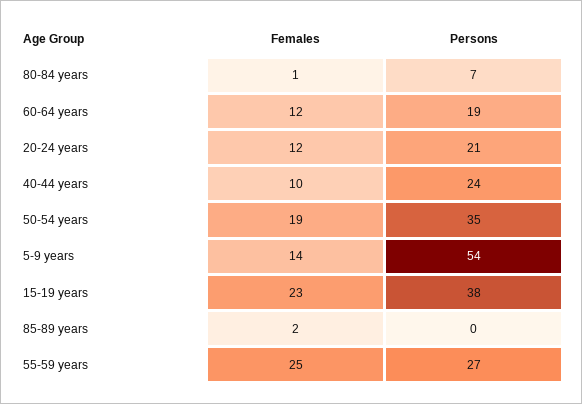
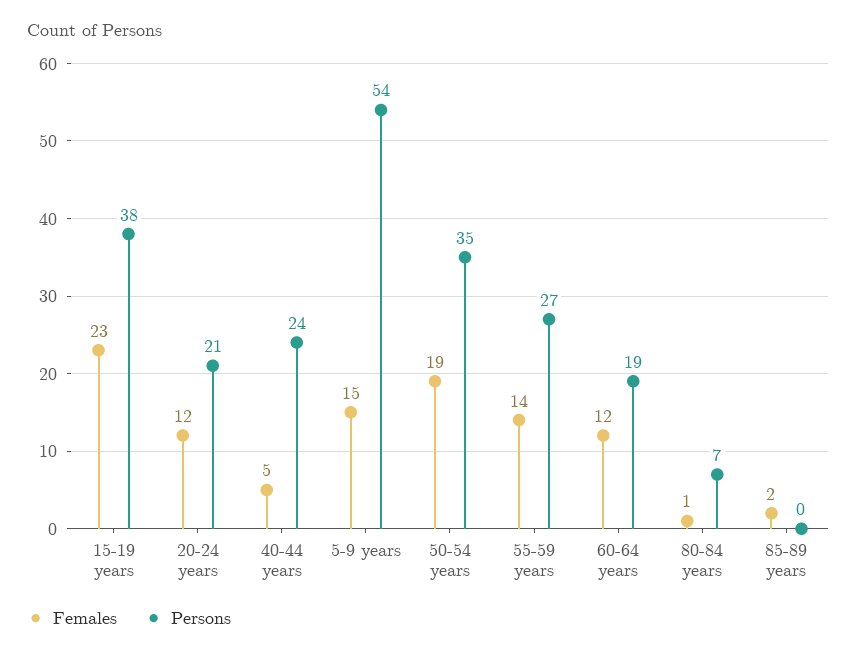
  {
    "Females": {
      "80-84 years": 1,
      "60-64 years": 12,
      "20-24 years": 12,
-     "40-44 years": 10,
+     "40-44 years": 5,
      "50-54 years": 19,
-     "5-9 years": 14,
+     "5-9 years": 15,
      "15-19 years": 23,
      "85-89 years": 2,
-     "55-59 years": 25
+     "55-59 years": 14
    },
    "Persons": {
      "80-84 years": 7,
      "60-64 years": 19,
      "20-24 years": 21,
      "40-44 years": 24,
      "50-54 years": 35,
      "5-9 years": 54,
      "15-19 years": 38,
      "85-89 years": 0,
      "55-59 years": 27
    }
  }

